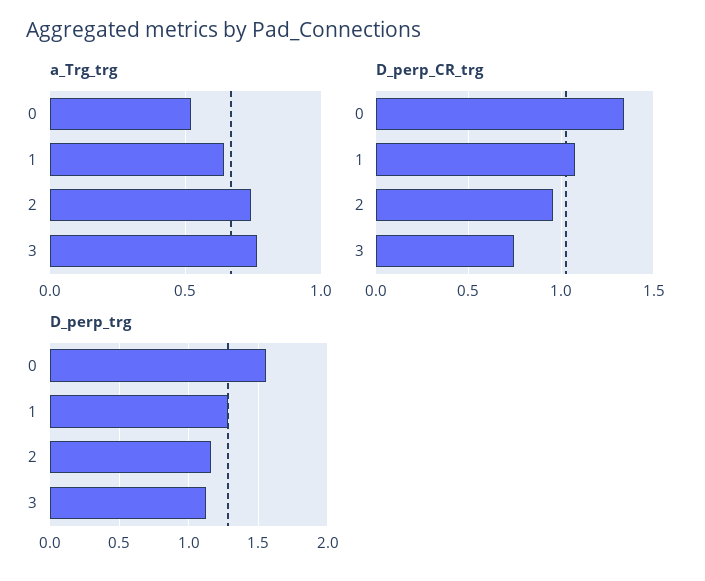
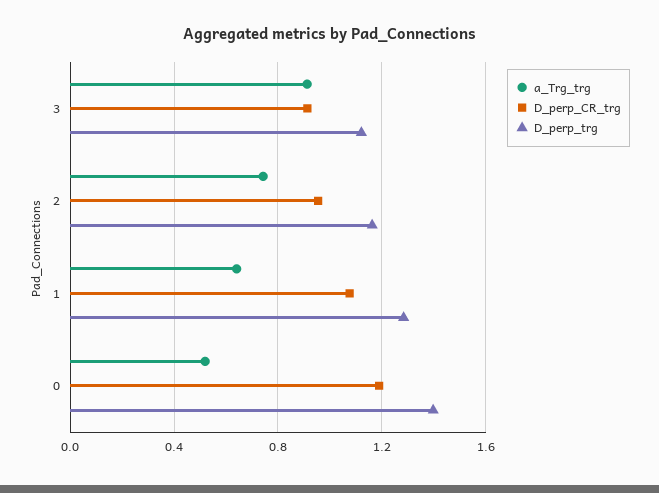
  {
    "a_Trg_trg": {
      "0": 0.5,
      "1": 0.65,
      "2": 0.75,
-     "3": 0.75
+     "3": 0.9
    },
    "D_perp_CR_trg": {
-     "0": 1.35,
+     "0": 1.2,
      "1": 1.1,
      "2": 0.95,
-     "3": 0.75
+     "3": 0.9
    },
    "D_perp_trg": {
-     "0": 1.55,
+     "0": 1.4,
      "1": 1.3,
      "2": 1.15,
      "3": 1.1
    }
  }

